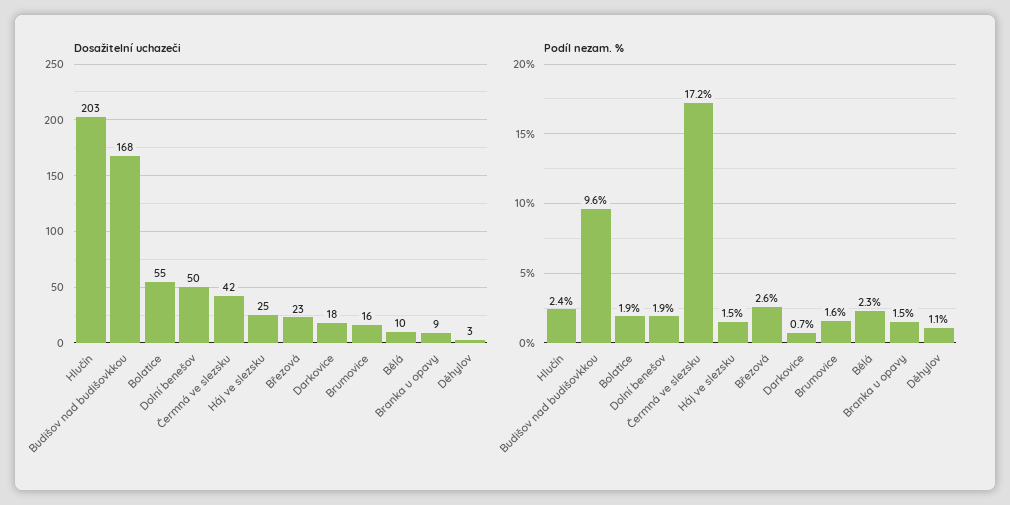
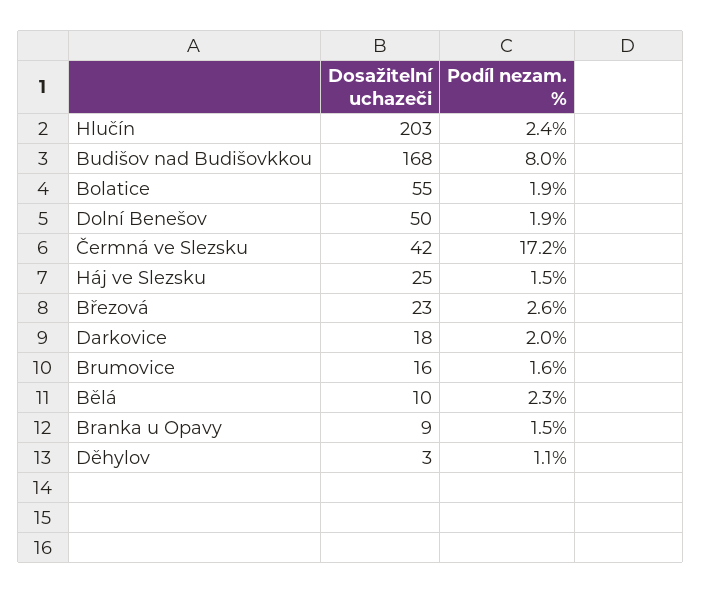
  {
    "Dosažitelní uchazeči": {
      "Hlučín": 203,
      "Budišov nad budišovkkou": 168,
      "Bolatice": 55,
      "Dolní benešov": 50,
      "Čermná ve slezsku": 42,
      "Háj ve slezsku": 25,
      "Březová": 23,
      "Darkovice": 18,
      "Brumovice": 16,
      "Bělá": 10,
      "Branka u opavy": 9,
      "Děhylov": 3
    },
    "Podíl nezam. %": {
      "Hlučín": 2.4,
-     "Budišov nad budišovkkou": 9.6,
+     "Budišov nad budišovkkou": 8,
      "Bolatice": 1.9,
      "Dolní benešov": 1.9,
      "Čermná ve slezsku": 17.2,
      "Háj ve slezsku": 1.5,
      "Březová": 2.6,
-     "Darkovice": 0.7,
+     "Darkovice": 2,
      "Brumovice": 1.6,
      "Bělá": 2.3,
      "Branka u opavy": 1.5,
      "Děhylov": 1.1
    }
  }

